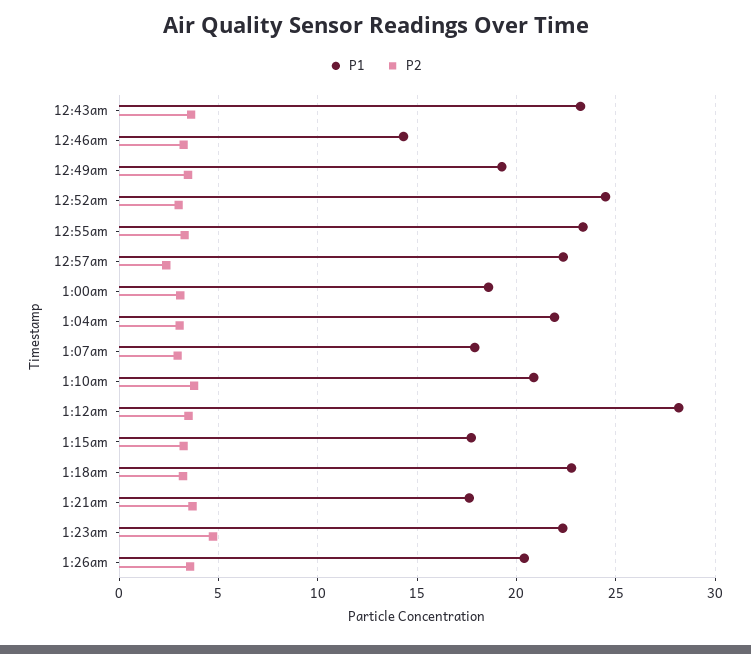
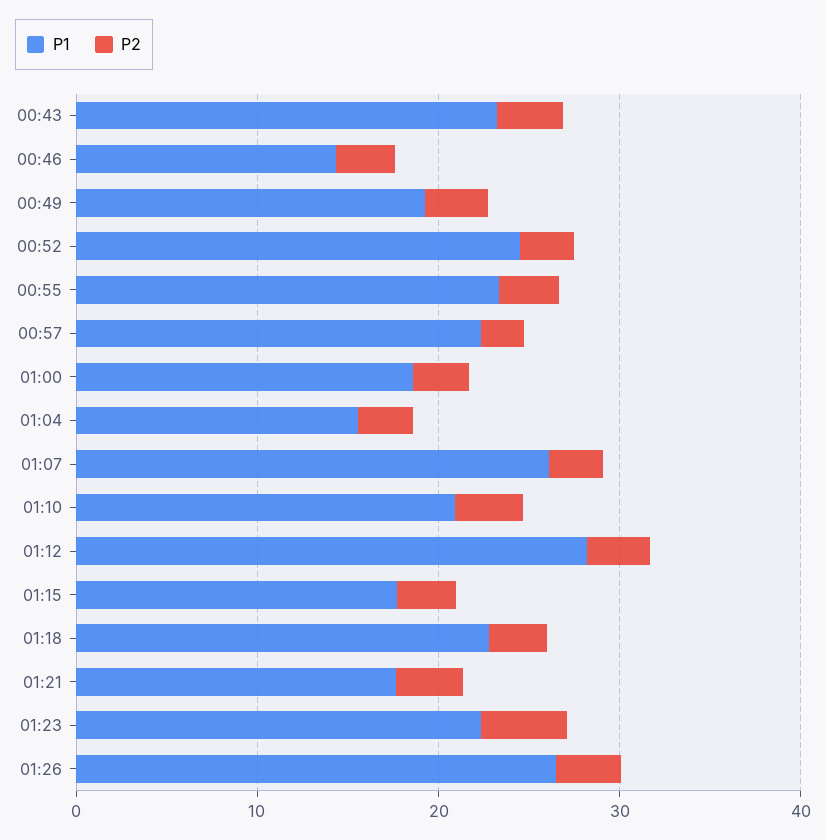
  {
    "P1": {
      "12:43am": 23,
      "12:46am": 14.5,
      "12:49am": 19.5,
      "12:52am": 24.5,
      "12:55am": 23.5,
      "12:57am": 22.5,
      "1:00am": 18.5,
-     "1:04am": 22,
+     "1:04am": 16,
-     "1:07am": 18,
+     "1:07am": 26,
      "1:10am": 21,
      "1:12am": 28,
      "1:15am": 17.5,
      "1:18am": 23,
      "1:21am": 17.5,
      "1:23am": 22.5,
-     "1:26am": 20.5
+     "1:26am": 26
    },
    "P2": {
      "12:43am": 3.5,
      "12:46am": 3.5,
      "12:49am": 3.5,
      "12:52am": 3,
      "12:55am": 3.5,
      "12:57am": 2.5,
      "1:00am": 3,
      "1:04am": 3,
      "1:07am": 3,
      "1:10am": 4,
      "1:12am": 3.5,
      "1:15am": 3.5,
      "1:18am": 3,
      "1:21am": 3.5,
      "1:23am": 4.5,
      "1:26am": 3.5
    }
  }

